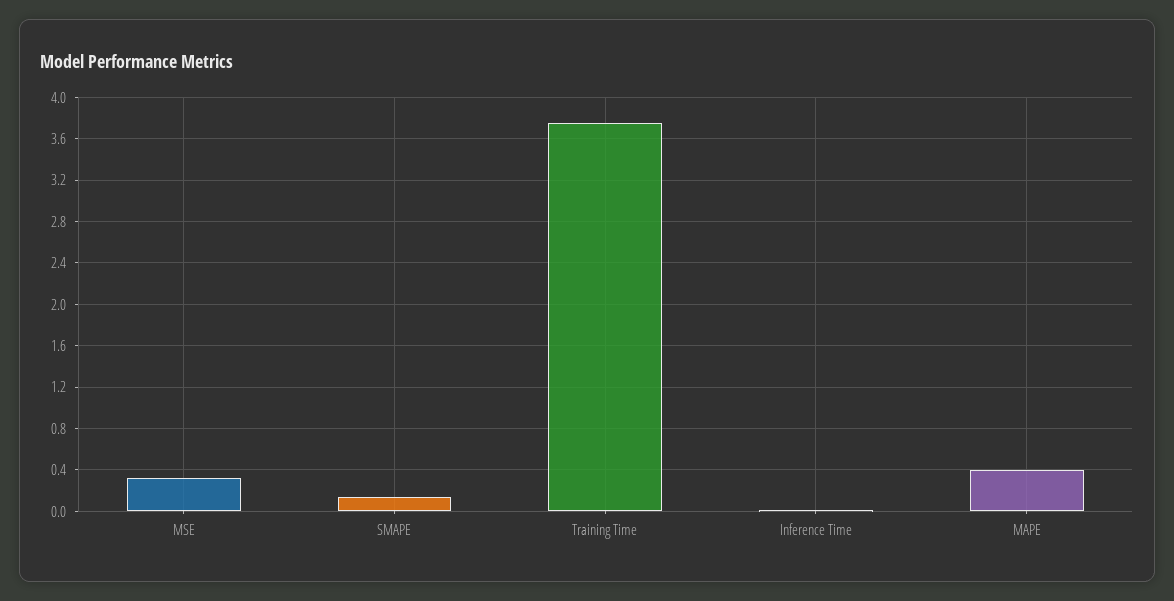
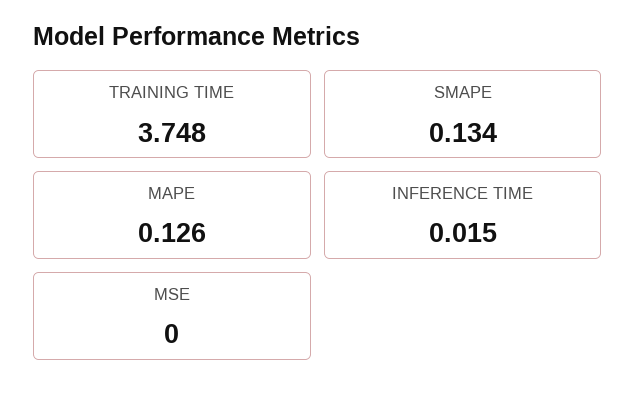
  {
-   "MSE": 0.3,
+   "MSE": 0,
    "SMAPE": 0.134,
    "Training Time": 3.748,
    "Inference Time": 0.015,
-   "MAPE": 0.4
+   "MAPE": 0.126
  }

